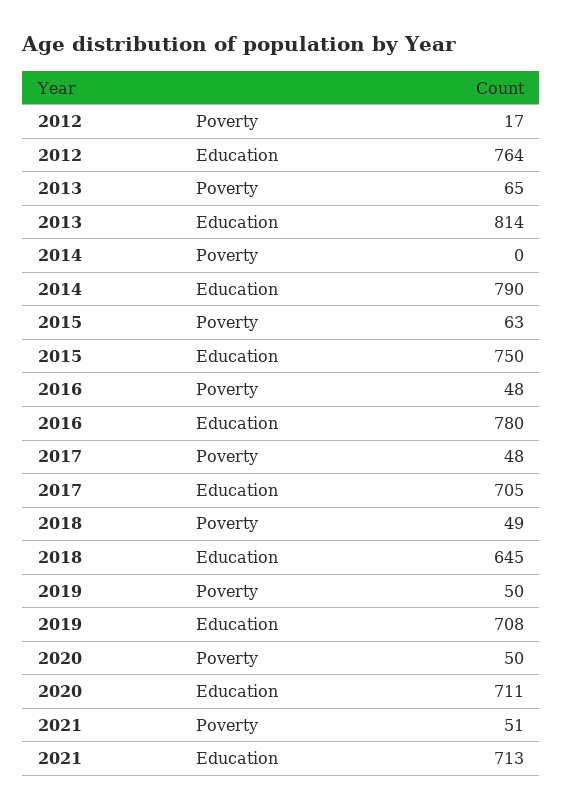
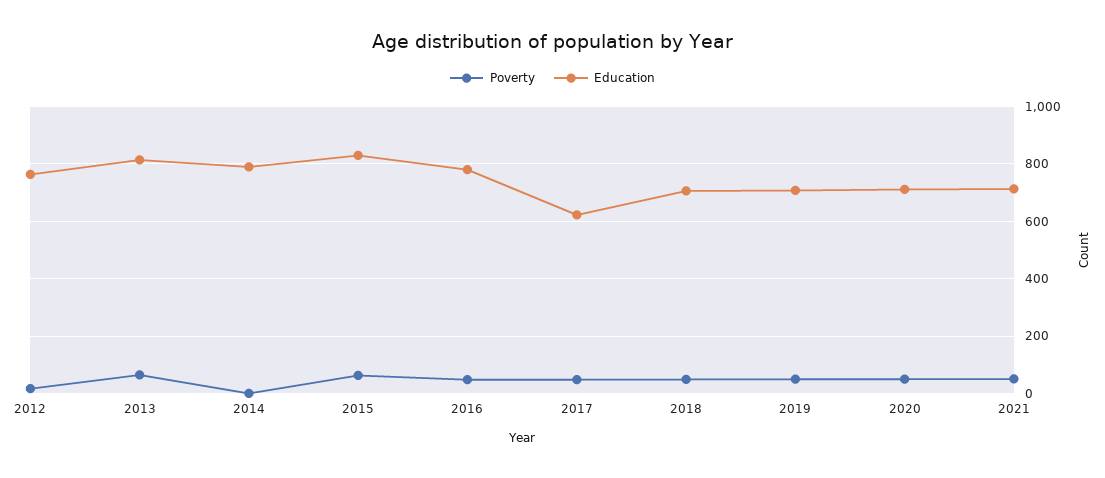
  {
    "Poverty": {
      "2012": 17,
      "2013": 65,
      "2014": 0,
      "2015": 63,
      "2016": 48,
      "2017": 48,
      "2018": 49,
      "2019": 50,
      "2020": 50,
      "2021": 51
    },
    "Education": {
      "2012": 764,
      "2013": 814,
      "2014": 790,
-     "2015": 750,
+     "2015": 825,
      "2016": 780,
-     "2017": 705,
+     "2017": 625,
-     "2018": 645,
+     "2018": 700,
      "2019": 708,
      "2020": 711,
      "2021": 713
    }
  }

